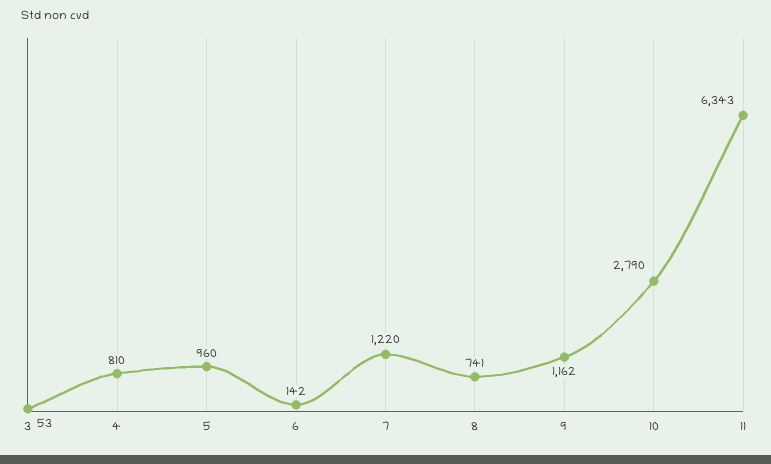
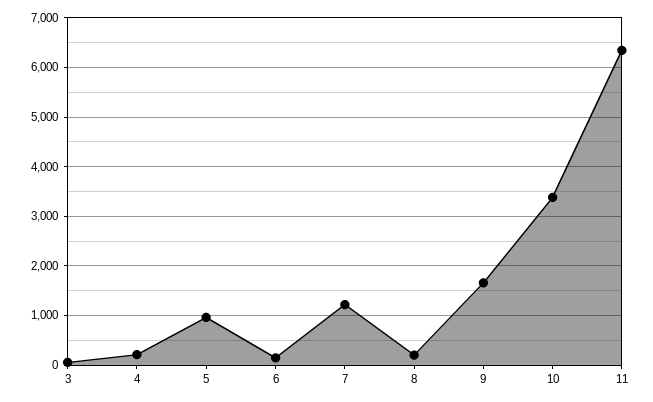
  {
    "3": 53,
-   "4": 810,
+   "4": 200,
    "5": 960,
    "6": 142,
    "7": 1220,
-   "8": 741,
+   "8": 200,
-   "9": 1162,
+   "9": 1600,
-   "10": 2790,
+   "10": 3400,
    "11": 6343
  }

